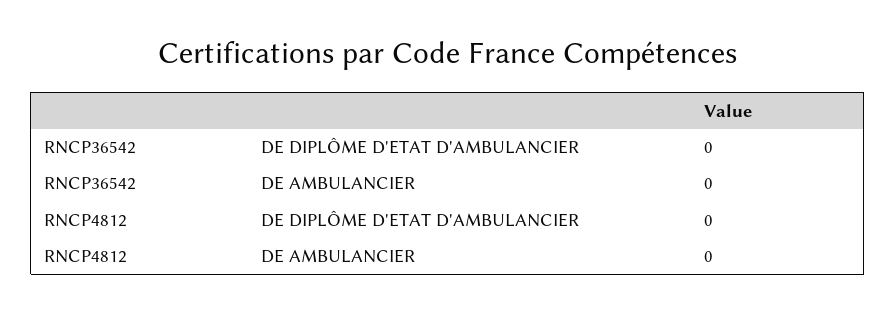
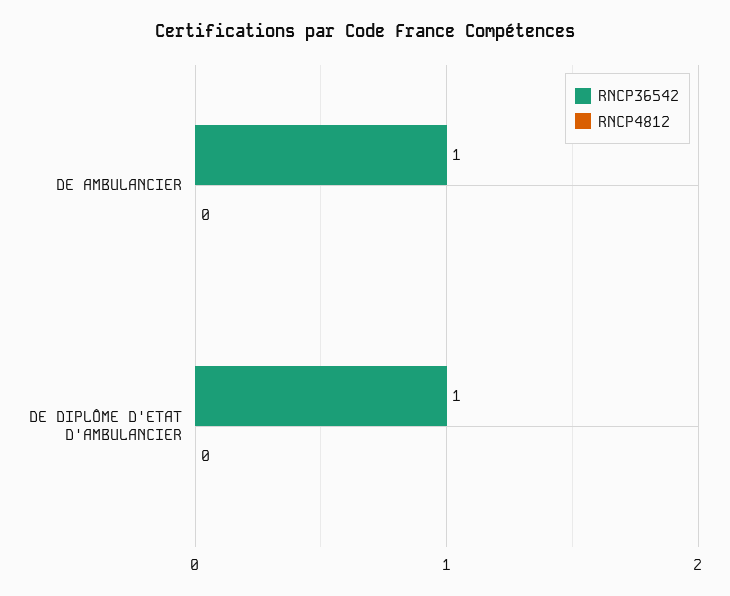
  {
    "RNCP36542": {
-     "DE DIPLÔME D'ETAT D'AMBULANCIER": 0,
+     "DE DIPLÔME D'ETAT D'AMBULANCIER": 1,
-     "DE AMBULANCIER": 0
+     "DE AMBULANCIER": 1
    },
    "RNCP4812": {
      "DE DIPLÔME D'ETAT D'AMBULANCIER": 0,
      "DE AMBULANCIER": 0
    }
  }

